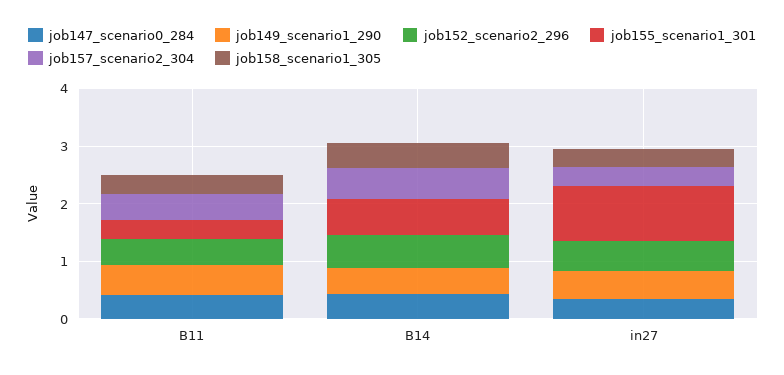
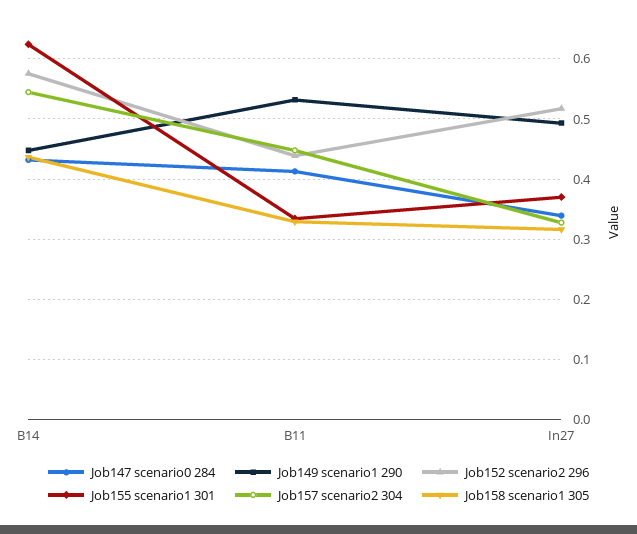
  {
    "job147_scenario0_284": {
      "B11": 0.41,
      "B14": 0.43,
      "in27": 0.34
    },
    "job149_scenario1_290": {
      "B11": 0.53,
      "B14": 0.45,
      "in27": 0.49
    },
    "job152_scenario2_296": {
      "B11": 0.44,
      "B14": 0.58,
      "in27": 0.52
    },
    "job155_scenario1_301": {
      "B11": 0.33,
      "B14": 0.62,
-     "in27": 1
+     "in27": 0.37
    },
    "job157_scenario2_304": {
      "B11": 0.45,
      "B14": 0.54,
      "in27": 0.33
    },
    "job158_scenario1_305": {
      "B11": 0.33,
      "B14": 0.44,
      "in27": 0.32
    }
  }

